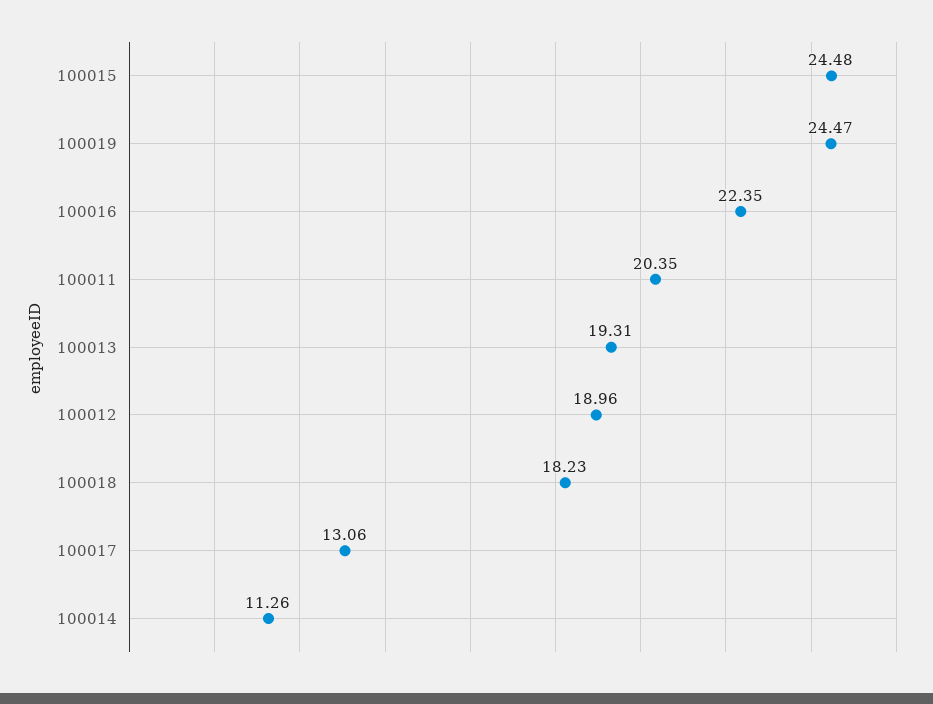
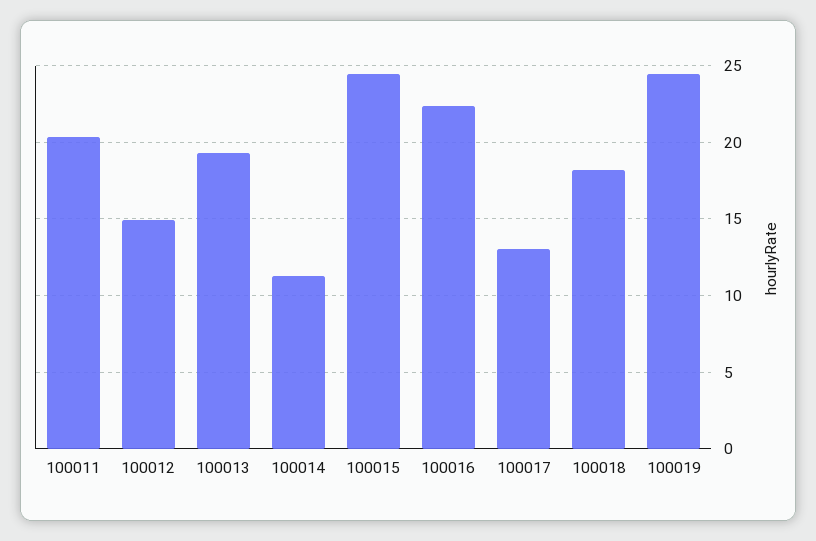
  {
    "100015": 24.48,
    "100019": 24.47,
    "100016": 22.35,
    "100011": 20.35,
    "100013": 19.31,
-   "100012": 18.96,
+   "100012": 15,
    "100018": 18.23,
    "100017": 13.06,
    "100014": 11.26
  }

